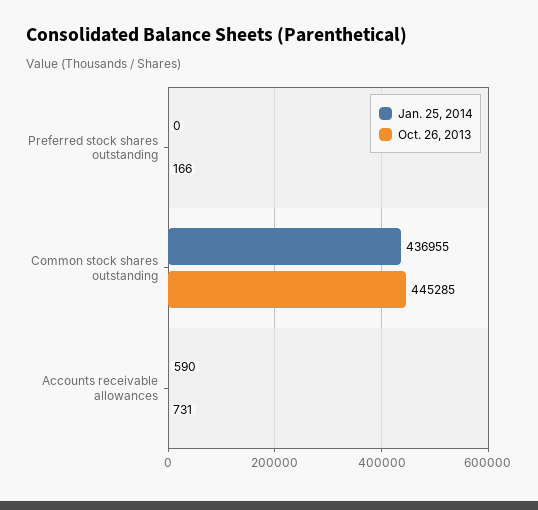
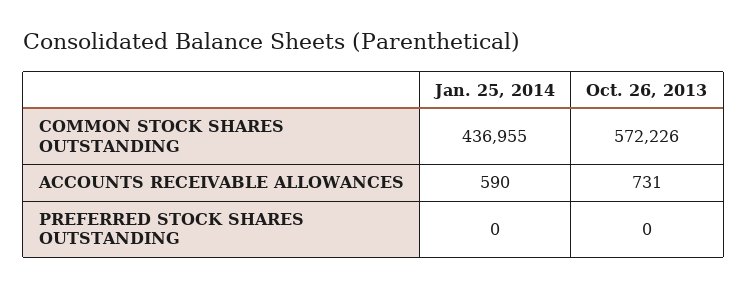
  {
    "Jan. 25, 2014": {
      "Preferred stock shares outstanding": 0,
      "Common stock shares outstanding": 436955,
      "Accounts receivable allowances": 590
    },
    "Oct. 26, 2013": {
-     "Preferred stock shares outstanding": 166,
+     "Preferred stock shares outstanding": 0,
-     "Common stock shares outstanding": 445285,
+     "Common stock shares outstanding": 572226,
      "Accounts receivable allowances": 731
    }
  }

